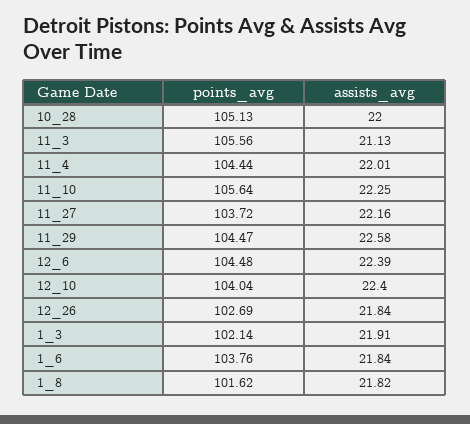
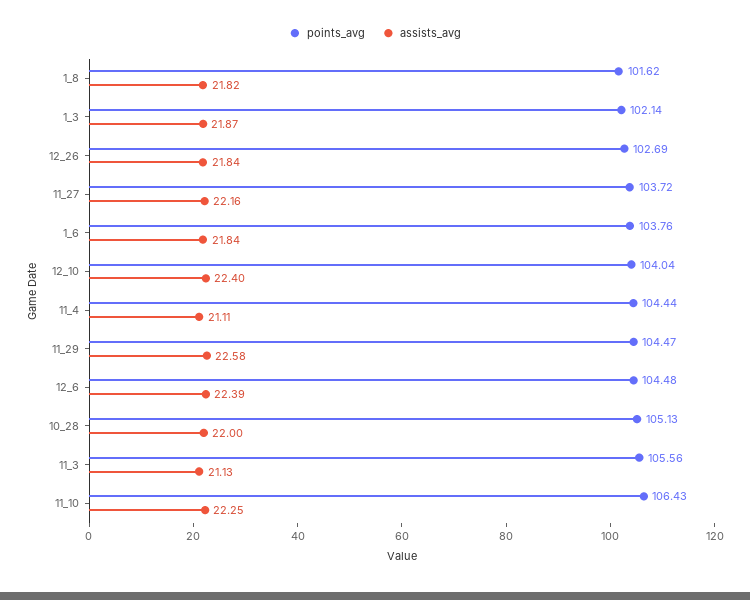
  {
    "points_avg": {
      "10_28": 105.13,
      "11_3": 105.56,
      "11_4": 104.44,
-     "11_10": 105.64,
+     "11_10": 106.43,
      "11_27": 103.72,
      "11_29": 104.47,
      "12_6": 104.48,
      "12_10": 104.04,
      "12_26": 102.69,
      "1_3": 102.14,
      "1_6": 103.76,
      "1_8": 101.62
    },
    "assists_avg": {
      "10_28": 22,
      "11_3": 21.13,
-     "11_4": 22.01,
+     "11_4": 21.11,
      "11_10": 22.25,
      "11_27": 22.16,
      "11_29": 22.58,
      "12_6": 22.39,
      "12_10": 22.4,
      "12_26": 21.84,
-     "1_3": 21.91,
+     "1_3": 21.87,
      "1_6": 21.84,
      "1_8": 21.82
    }
  }

